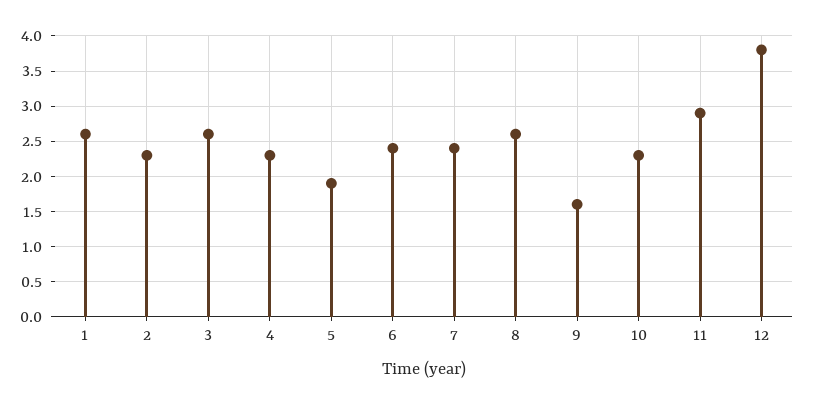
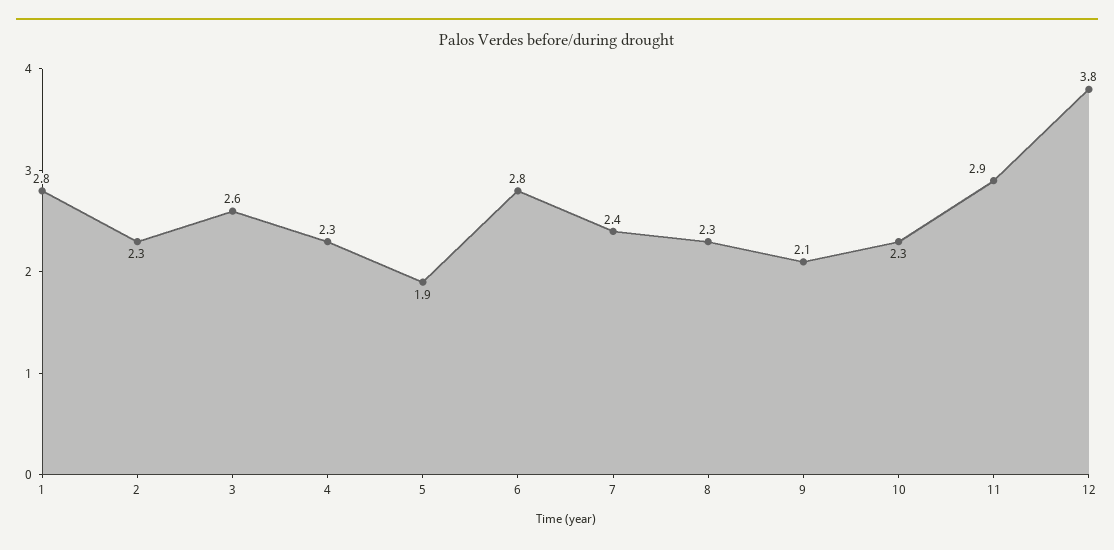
  {
-   "1": 2.6,
+   "1": 2.8,
    "2": 2.3,
    "3": 2.6,
    "4": 2.3,
    "5": 1.9,
-   "6": 2.4,
+   "6": 2.8,
    "7": 2.4,
-   "8": 2.6,
+   "8": 2.3,
-   "9": 1.6,
+   "9": 2.1,
    "10": 2.3,
    "11": 2.9,
    "12": 3.8
  }

